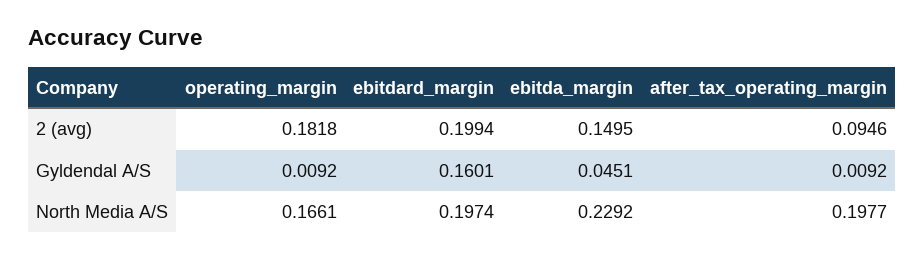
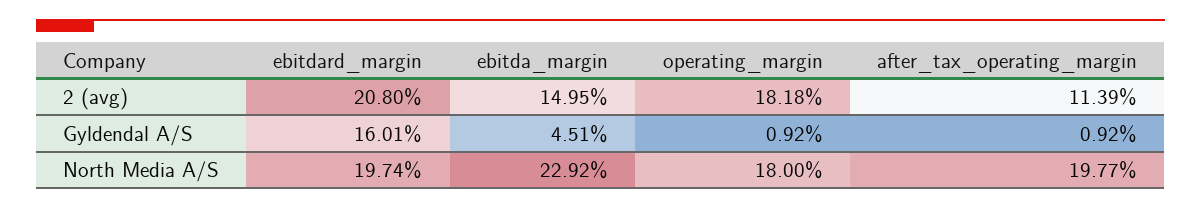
  {
    "operating_margin": {
      "2 (avg)": 0.1818,
      "Gyldendal A/S": 0.0092,
-     "North Media A/S": 0.1661
+     "North Media A/S": 0.18
    },
    "ebitdard_margin": {
-     "2 (avg)": 0.1994,
+     "2 (avg)": 0.208,
      "Gyldendal A/S": 0.1601,
      "North Media A/S": 0.1974
    },
    "ebitda_margin": {
      "2 (avg)": 0.1495,
      "Gyldendal A/S": 0.0451,
      "North Media A/S": 0.2292
    },
    "after_tax_operating_margin": {
-     "2 (avg)": 0.0946,
+     "2 (avg)": 0.1139,
      "Gyldendal A/S": 0.0092,
      "North Media A/S": 0.1977
    }
  }

